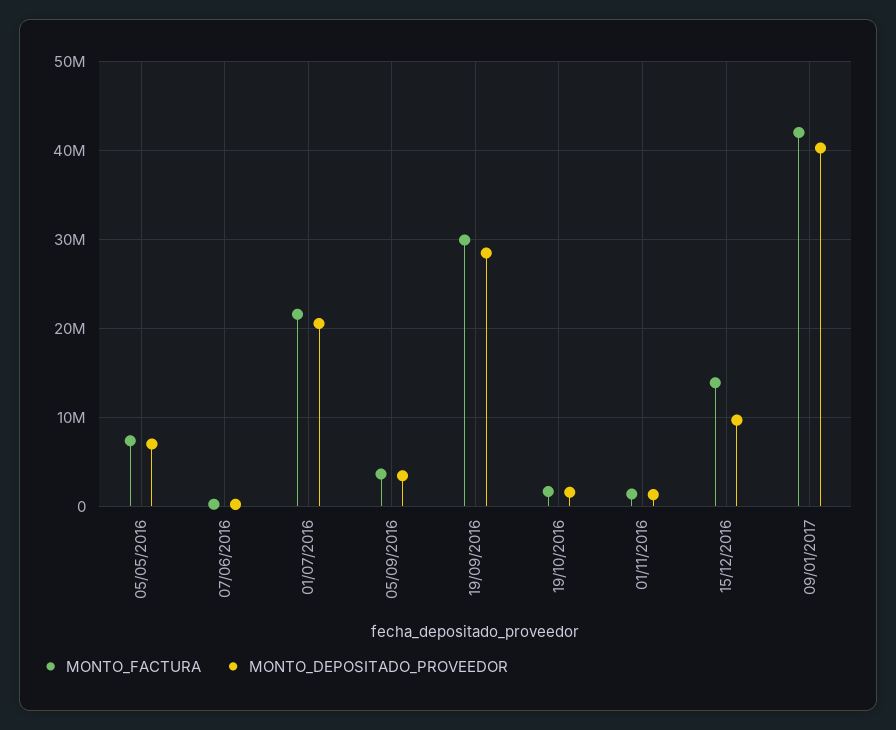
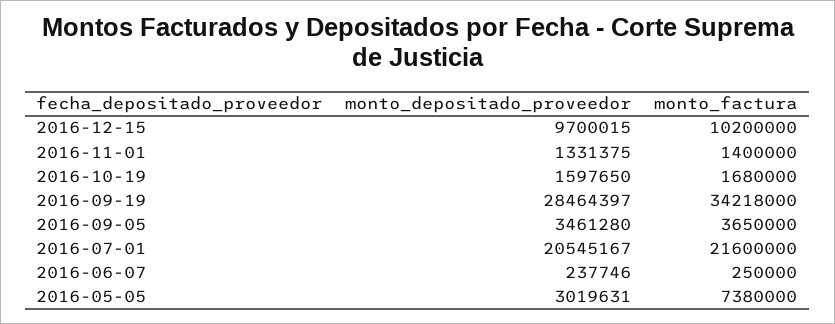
  {
    "MONTO_FACTURA": {
      "05/05/2016": 7380000,
      "07/06/2016": 250000,
      "01/07/2016": 21600000,
      "05/09/2016": 3650000,
-     "19/09/2016": 30000000,
+     "19/09/2016": 34218000,
      "19/10/2016": 1680000,
      "01/11/2016": 1400000,
-     "15/12/2016": 14000000,
+     "15/12/2016": 10200000
-     "09/01/2017": 42000000
    },
    "MONTO_DEPOSITADO_PROVEEDOR": {
-     "05/05/2016": 7000000,
+     "05/05/2016": 3019631,
      "07/06/2016": 237746,
      "01/07/2016": 20545167,
      "05/09/2016": 3461280,
      "19/09/2016": 28464397,
      "19/10/2016": 1597650,
      "01/11/2016": 1331375,
-     "15/12/2016": 9700015,
+     "15/12/2016": 9700015
-     "09/01/2017": 40000000
    }
  }

